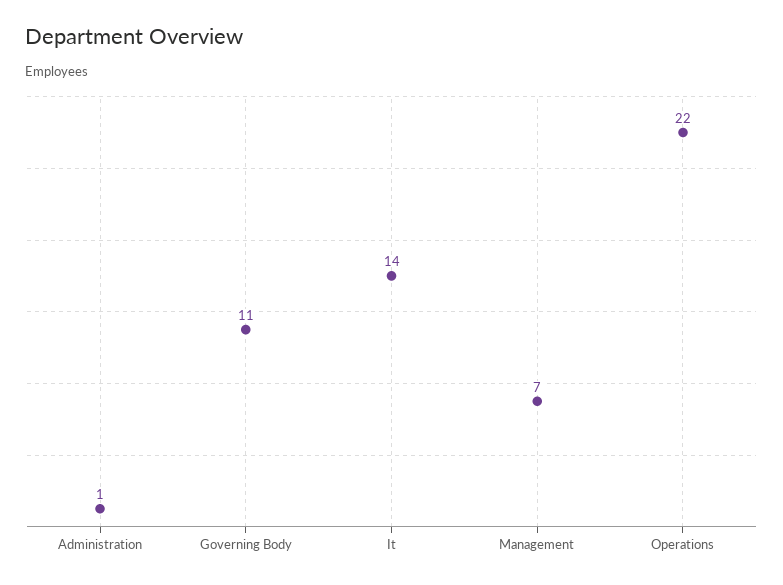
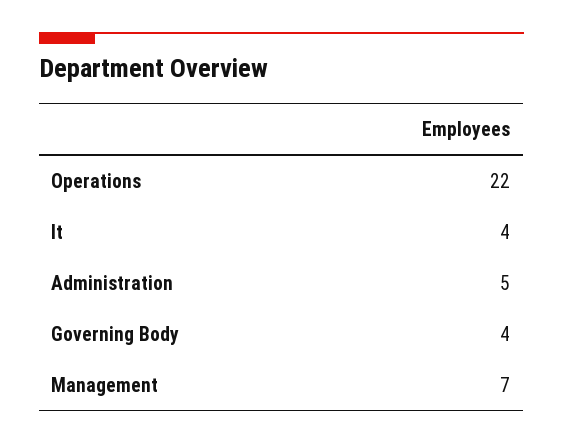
  {
-   "Administration": 1,
+   "Administration": 5,
-   "Governing Body": 11,
+   "Governing Body": 4,
-   "It": 14,
+   "It": 4,
    "Management": 7,
    "Operations": 22
  }

